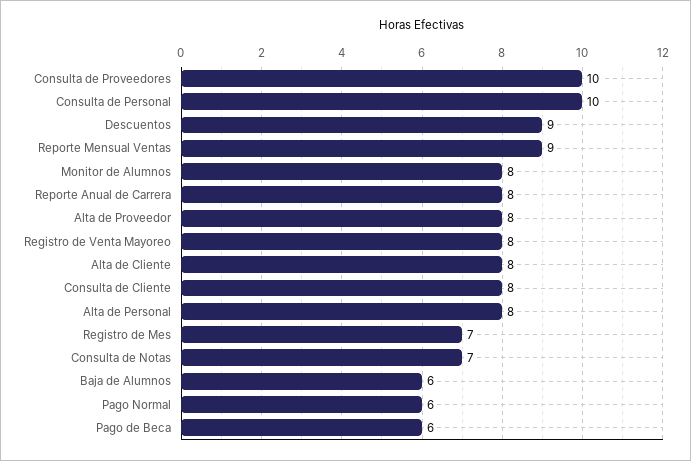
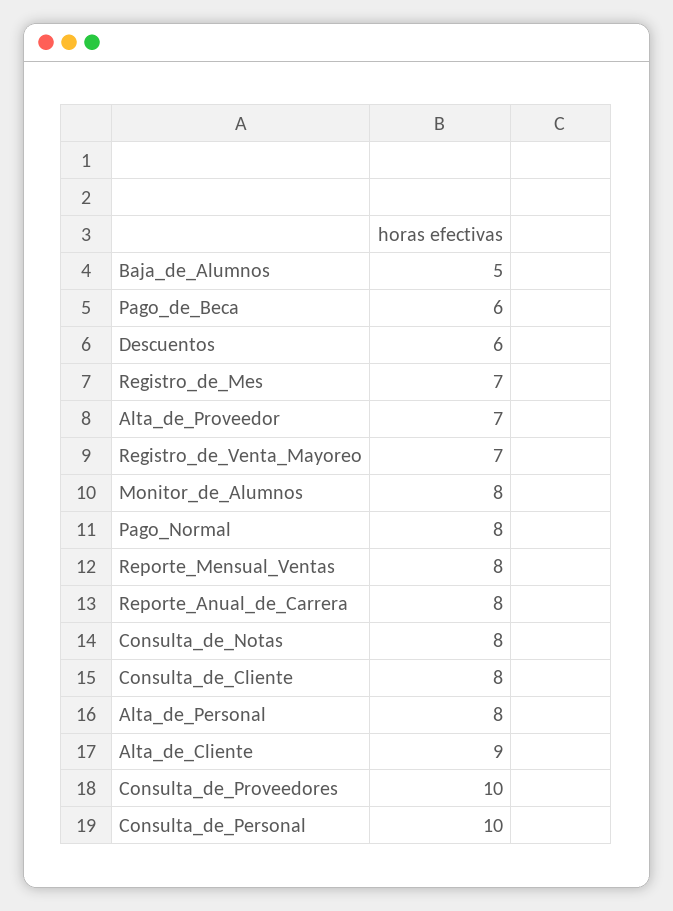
  {
    "Consulta de Proveedores": 10,
    "Consulta de Personal": 10,
-   "Descuentos": 9,
+   "Descuentos": 6,
-   "Reporte Mensual Ventas": 9,
+   "Reporte Mensual Ventas": 8,
    "Monitor de Alumnos": 8,
    "Reporte Anual de Carrera": 8,
-   "Alta de Proveedor": 8,
+   "Alta de Proveedor": 7,
-   "Registro de Venta Mayoreo": 8,
+   "Registro de Venta Mayoreo": 7,
-   "Alta de Cliente": 8,
+   "Alta de Cliente": 9,
    "Consulta de Cliente": 8,
    "Alta de Personal": 8,
    "Registro de Mes": 7,
-   "Consulta de Notas": 7,
+   "Consulta de Notas": 8,
-   "Baja de Alumnos": 6,
+   "Baja de Alumnos": 5,
-   "Pago Normal": 6,
+   "Pago Normal": 8,
    "Pago de Beca": 6
  }

